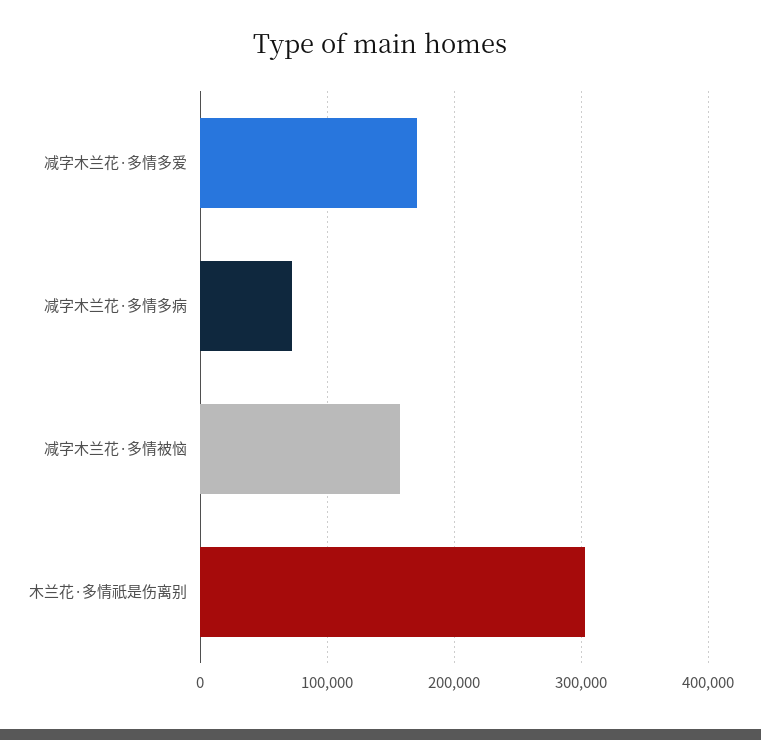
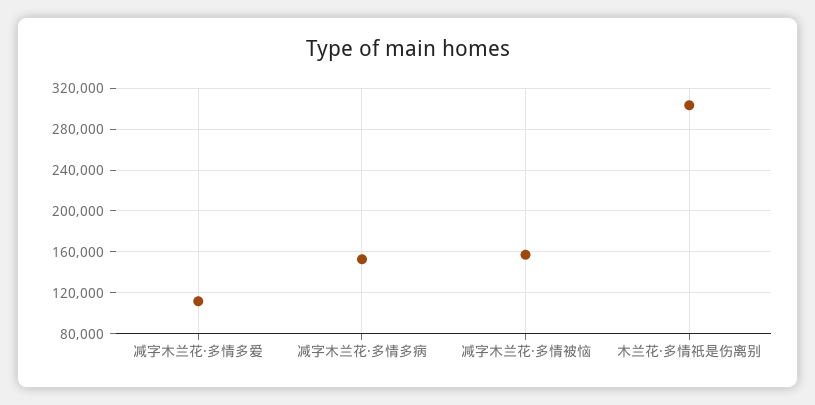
  {
-   "减字木兰花·多情多爱": 170000,
+   "减字木兰花·多情多爱": 110000,
-   "减字木兰花·多情多病": 70000,
+   "减字木兰花·多情多病": 150000,
    "减字木兰花·多情被恼": 160000,
    "木兰花·多情祇是伤离别": 300000
  }

